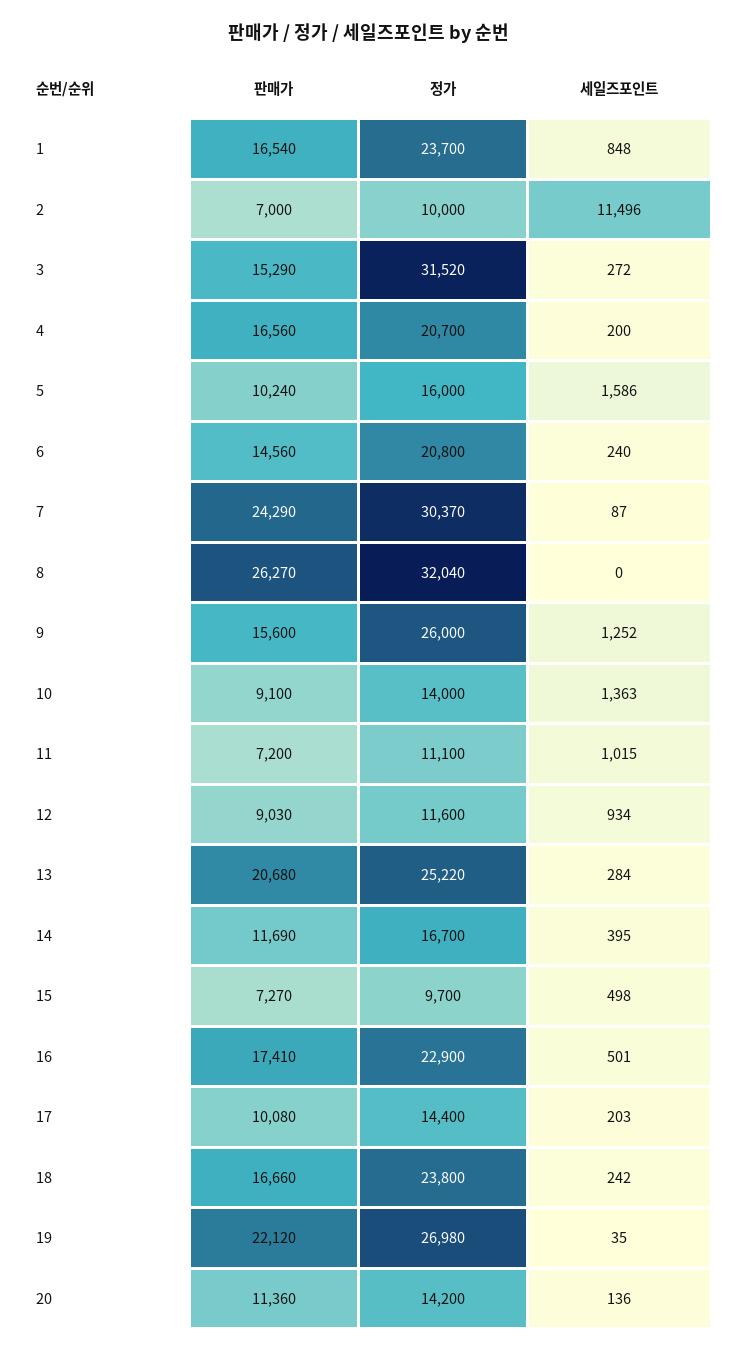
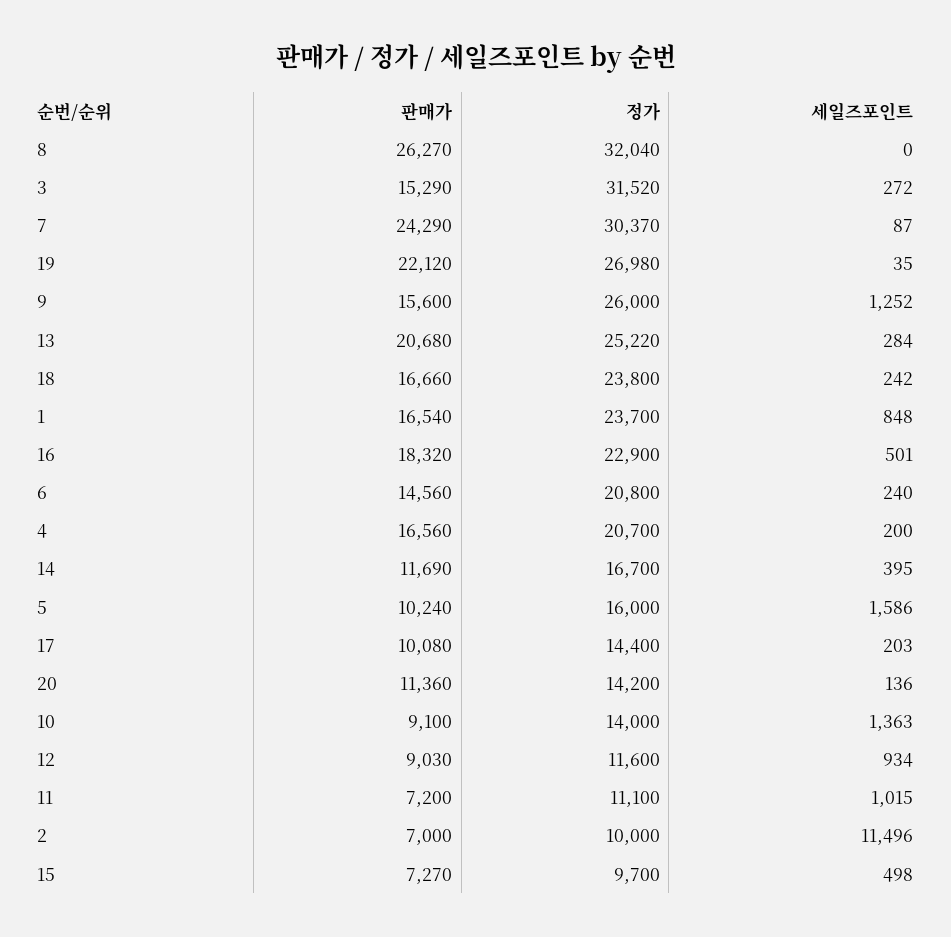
  {
    "판매가": {
      "1": 16540,
      "2": 7000,
      "3": 15290,
      "4": 16560,
      "5": 10240,
      "6": 14560,
      "7": 24290,
      "8": 26270,
      "9": 15600,
      "10": 9100,
      "11": 7200,
      "12": 9030,
      "13": 20680,
      "14": 11690,
      "15": 7270,
-     "16": 17410,
+     "16": 18320,
      "17": 10080,
      "18": 16660,
      "19": 22120,
      "20": 11360
    },
    "정가": {
      "1": 23700,
      "2": 10000,
      "3": 31520,
      "4": 20700,
      "5": 16000,
      "6": 20800,
      "7": 30370,
      "8": 32040,
      "9": 26000,
      "10": 14000,
      "11": 11100,
      "12": 11600,
      "13": 25220,
      "14": 16700,
      "15": 9700,
      "16": 22900,
      "17": 14400,
      "18": 23800,
      "19": 26980,
      "20": 14200
    },
    "세일즈포인트": {
      "1": 848,
      "2": 11496,
      "3": 272,
      "4": 200,
      "5": 1586,
      "6": 240,
      "7": 87,
      "8": 0,
      "9": 1252,
      "10": 1363,
      "11": 1015,
      "12": 934,
      "13": 284,
      "14": 395,
      "15": 498,
      "16": 501,
      "17": 203,
      "18": 242,
      "19": 35,
      "20": 136
    }
  }

